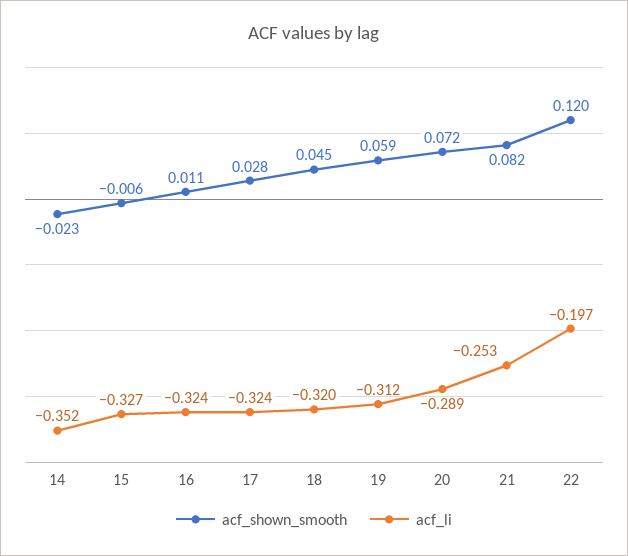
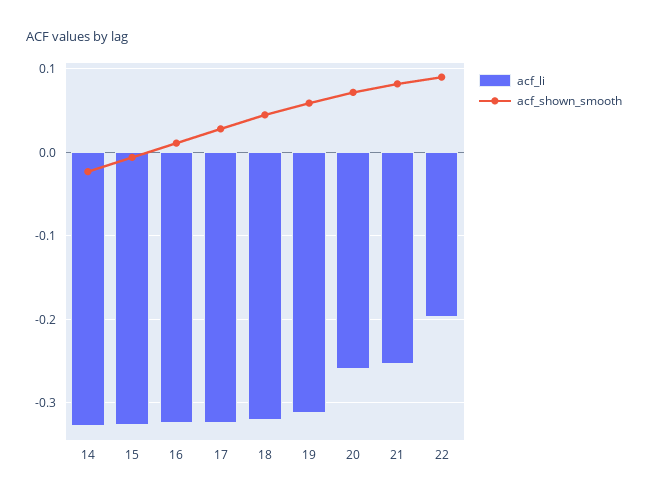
  {
    "acf_shown_smooth": {
      "14": -0.023,
      "15": -0.006,
      "16": 0.011,
      "17": 0.028,
      "18": 0.045,
      "19": 0.059,
      "20": 0.072,
      "21": 0.082,
-     "22": 0.12
+     "22": 0.09
    },
    "acf_li": {
-     "14": -0.352,
+     "14": -0.33,
      "15": -0.327,
      "16": -0.324,
      "17": -0.324,
      "18": -0.32,
      "19": -0.312,
-     "20": -0.289,
+     "20": -0.26,
      "21": -0.253,
      "22": -0.197
    }
  }

